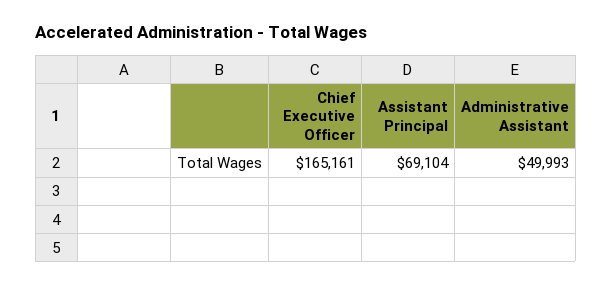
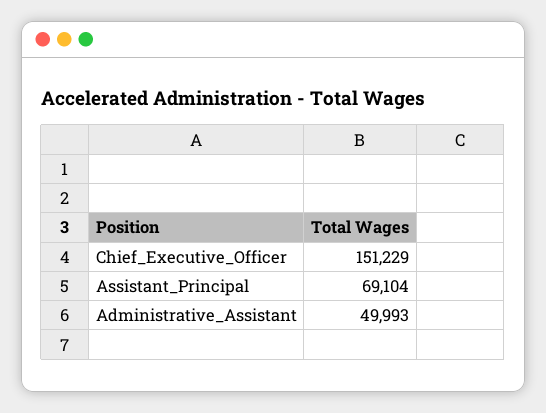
  {
-   "Chief Executive Officer": 165161,
+   "Chief Executive Officer": 151229,
    "Assistant Principal": 69104,
    "Administrative Assistant": 49993
  }

